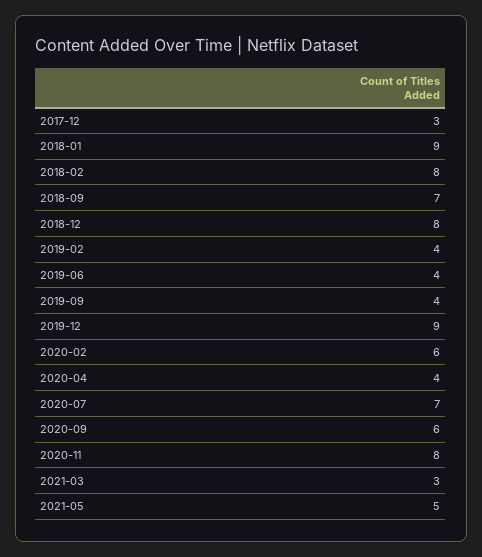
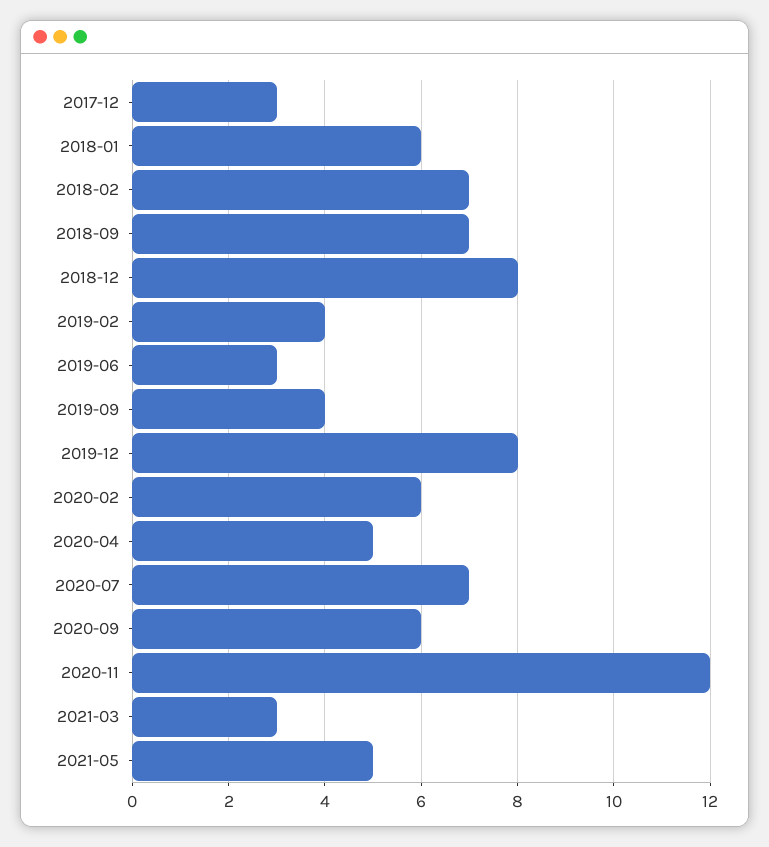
  {
    "2017-12": 3,
-   "2018-01": 9,
+   "2018-01": 6,
-   "2018-02": 8,
+   "2018-02": 7,
    "2018-09": 7,
    "2018-12": 8,
    "2019-02": 4,
-   "2019-06": 4,
+   "2019-06": 3,
    "2019-09": 4,
-   "2019-12": 9,
+   "2019-12": 8,
    "2020-02": 6,
-   "2020-04": 4,
+   "2020-04": 5,
    "2020-07": 7,
    "2020-09": 6,
-   "2020-11": 8,
+   "2020-11": 12,
    "2021-03": 3,
    "2021-05": 5
  }

